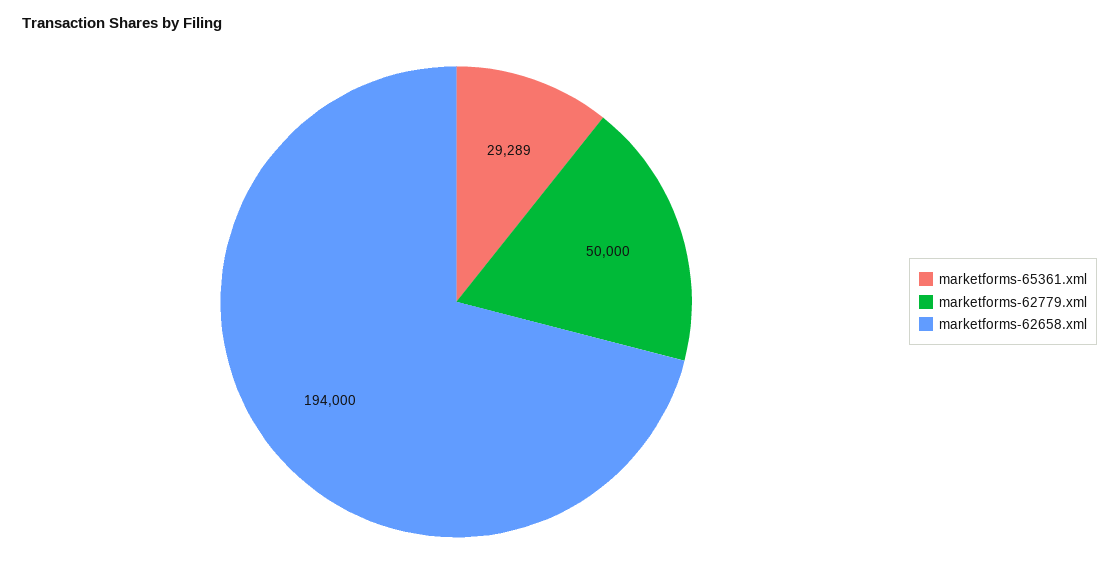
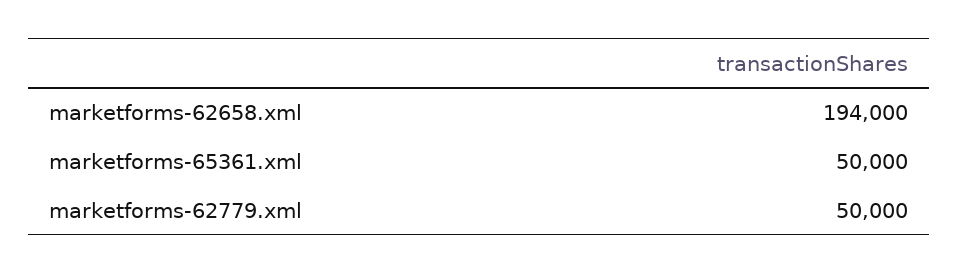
  {
-   "marketforms-65361.xml": 29289,
+   "marketforms-65361.xml": 50000,
    "marketforms-62779.xml": 50000,
    "marketforms-62658.xml": 194000
  }

